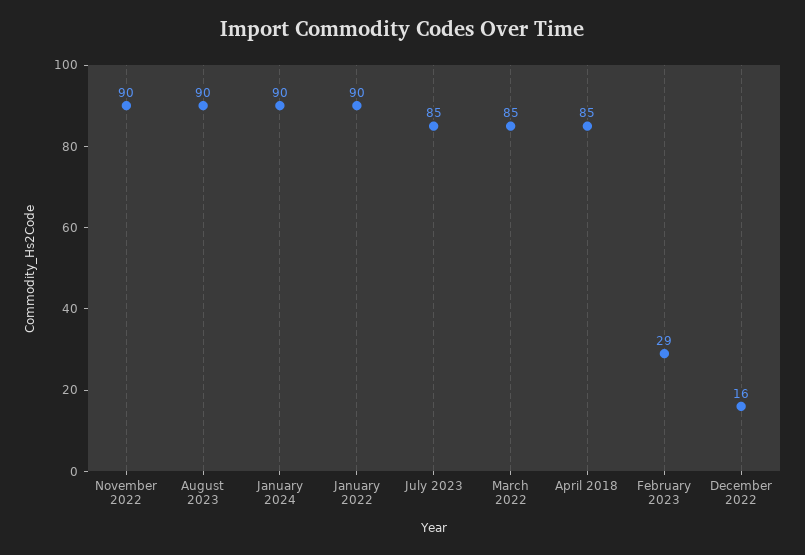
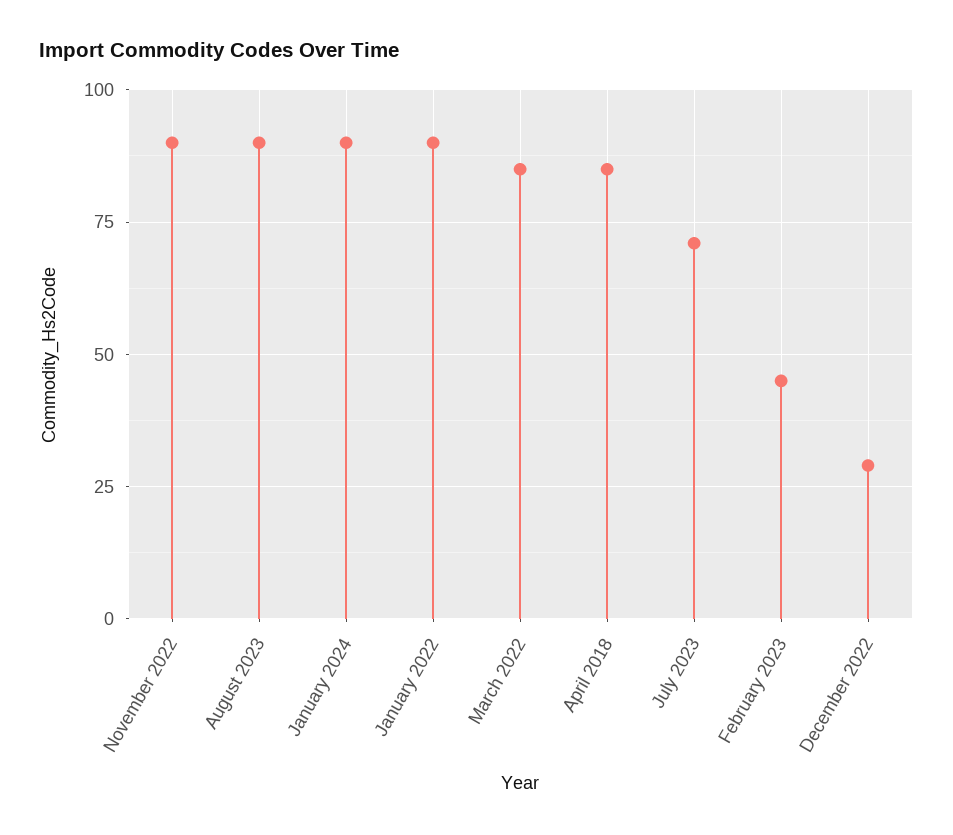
  {
    "November 2022": 90,
    "August 2023": 90,
    "January 2024": 90,
    "January 2022": 90,
-   "July 2023": 85,
+   "July 2023": 70,
    "March 2022": 85,
    "April 2018": 85,
-   "February 2023": 29,
+   "February 2023": 45,
-   "December 2022": 16
+   "December 2022": 30
  }

